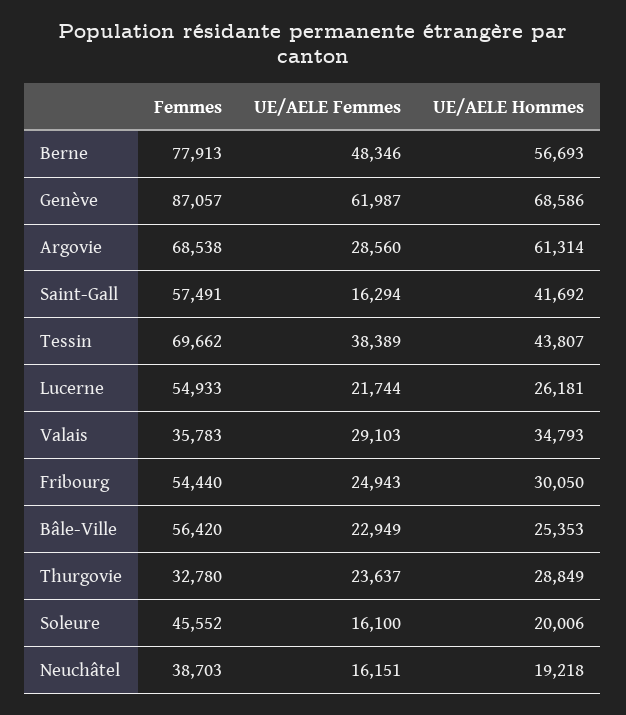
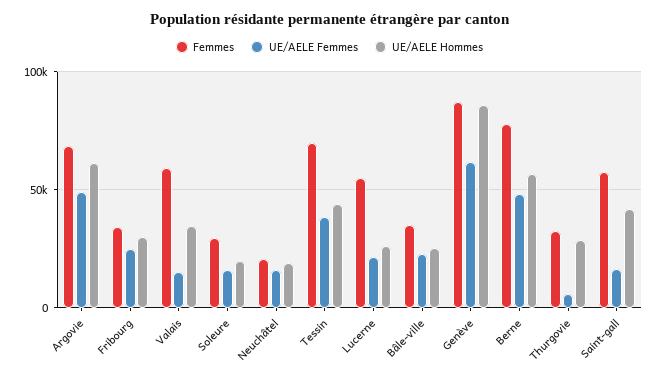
  {
    "Femmes": {
      "Berne": 77913,
      "Genève": 87057,
      "Argovie": 68538,
      "Saint-Gall": 57491,
      "Tessin": 69662,
      "Lucerne": 54933,
-     "Valais": 35783,
+     "Valais": 60000,
-     "Fribourg": 54440,
+     "Fribourg": 35000,
-     "Bâle-Ville": 56420,
+     "Bâle-Ville": 35000,
      "Thurgovie": 32780,
-     "Soleure": 45552,
+     "Soleure": 30000,
-     "Neuchâtel": 38703
+     "Neuchâtel": 20000
    },
    "UE/AELE Femmes": {
      "Berne": 48346,
      "Genève": 61987,
-     "Argovie": 28560,
+     "Argovie": 50000,
      "Saint-Gall": 16294,
      "Tessin": 38389,
      "Lucerne": 21744,
-     "Valais": 29103,
+     "Valais": 15000,
      "Fribourg": 24943,
      "Bâle-Ville": 22949,
-     "Thurgovie": 23637,
+     "Thurgovie": 5000,
      "Soleure": 16100,
      "Neuchâtel": 16151
    },
    "UE/AELE Hommes": {
      "Berne": 56693,
-     "Genève": 68586,
+     "Genève": 85000,
      "Argovie": 61314,
      "Saint-Gall": 41692,
      "Tessin": 43807,
      "Lucerne": 26181,
      "Valais": 34793,
      "Fribourg": 30050,
      "Bâle-Ville": 25353,
      "Thurgovie": 28849,
      "Soleure": 20006,
      "Neuchâtel": 19218
    }
  }

